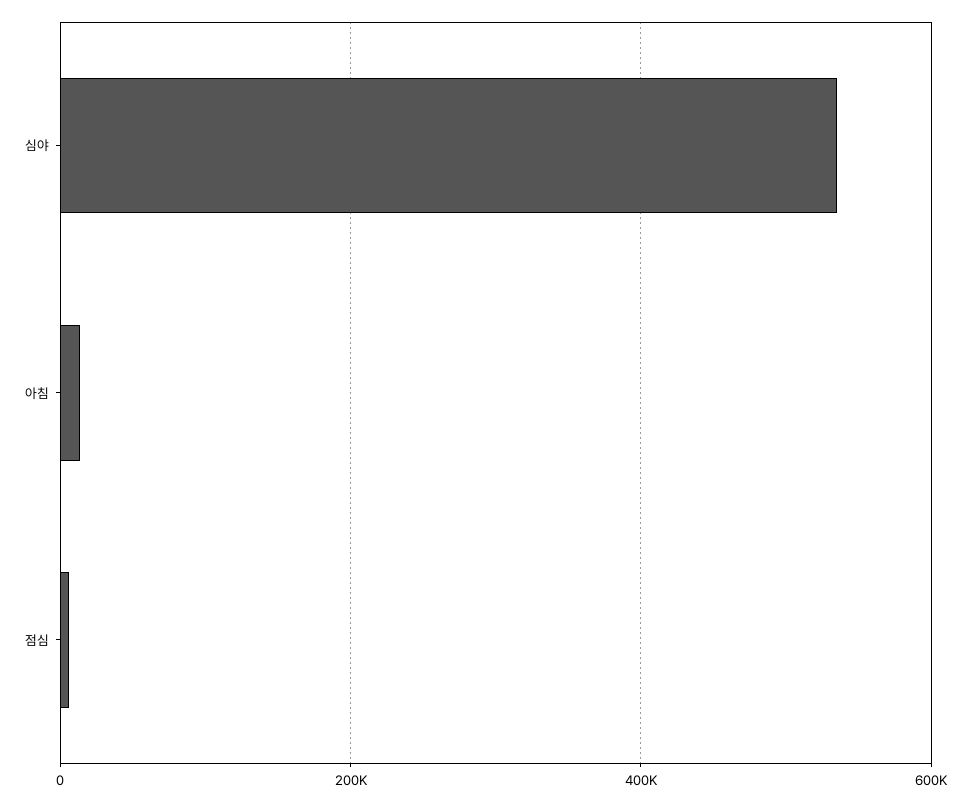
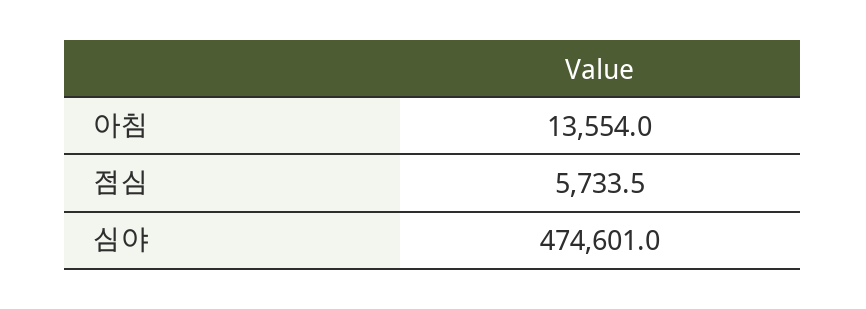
  {
-   "심야": 540000,
+   "심야": 474601,
    "아침": 13554,
    "점심": 5733.5
  }

